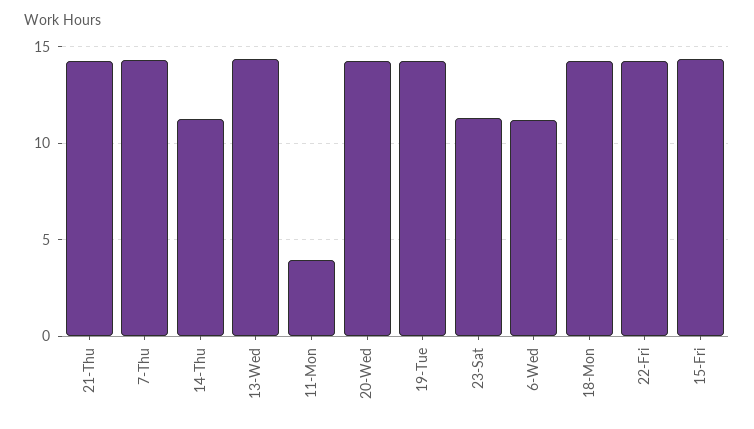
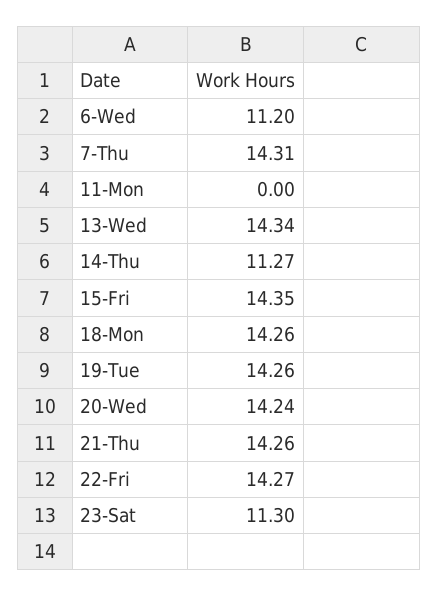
  {
    "21-Thu": 14.26,
    "7-Thu": 14.31,
    "14-Thu": 11.27,
    "13-Wed": 14.34,
-   "11-Mon": 4,
+   "11-Mon": 0,
    "20-Wed": 14.24,
    "19-Tue": 14.26,
    "23-Sat": 11.3,
    "6-Wed": 11.2,
    "18-Mon": 14.26,
    "22-Fri": 14.27,
    "15-Fri": 14.35
  }

